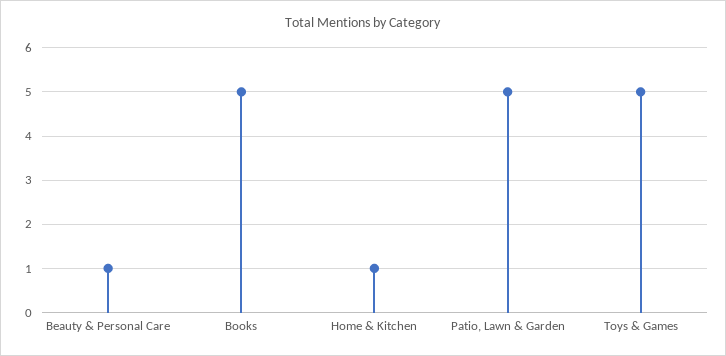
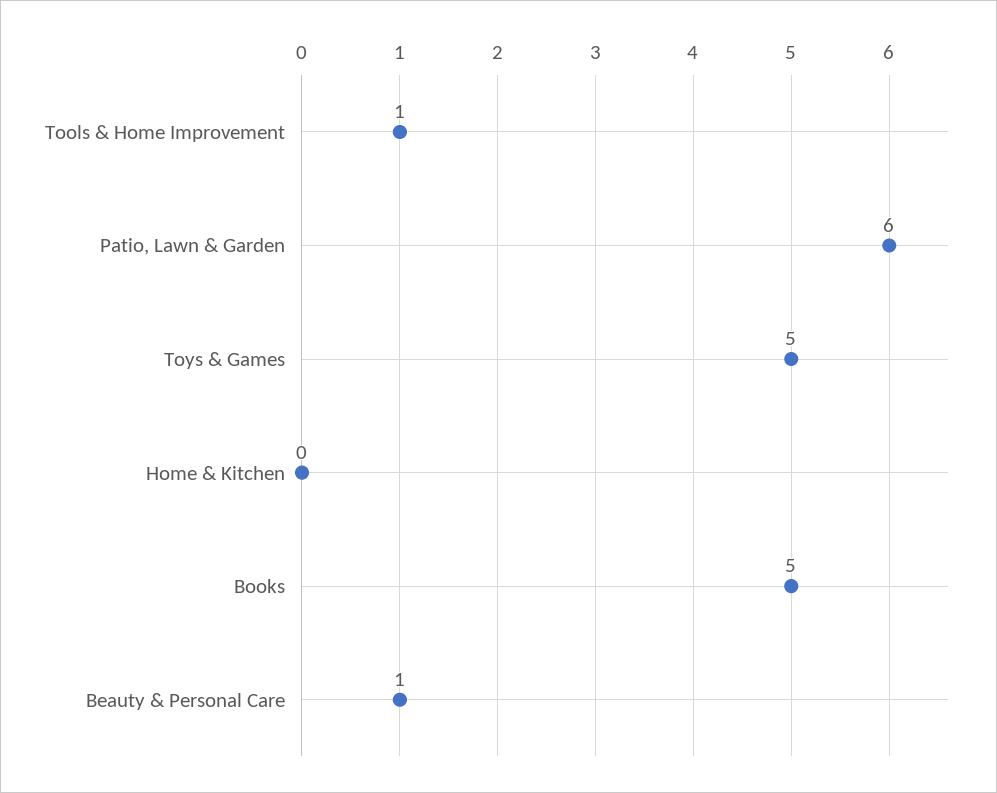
  {
    "Beauty & Personal Care": 1,
    "Books": 5,
-   "Home & Kitchen": 1,
+   "Home & Kitchen": 0,
-   "Patio, Lawn & Garden": 5,
+   "Patio, Lawn & Garden": 6,
-   "Toys & Games": 5
+   "Toys & Games": 5,
+   "Tools & Home Improvement": 1
  }

